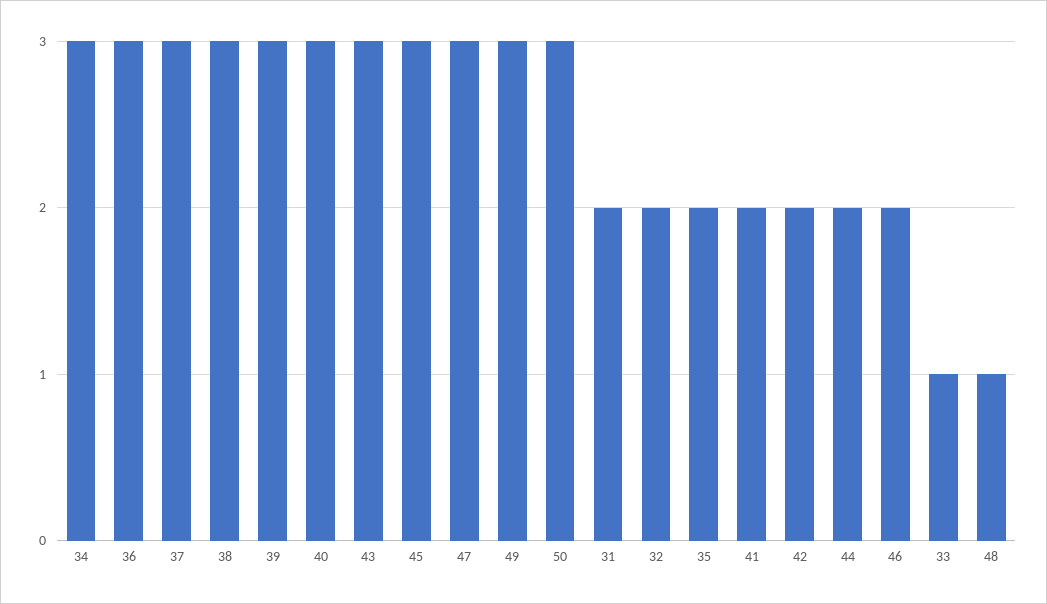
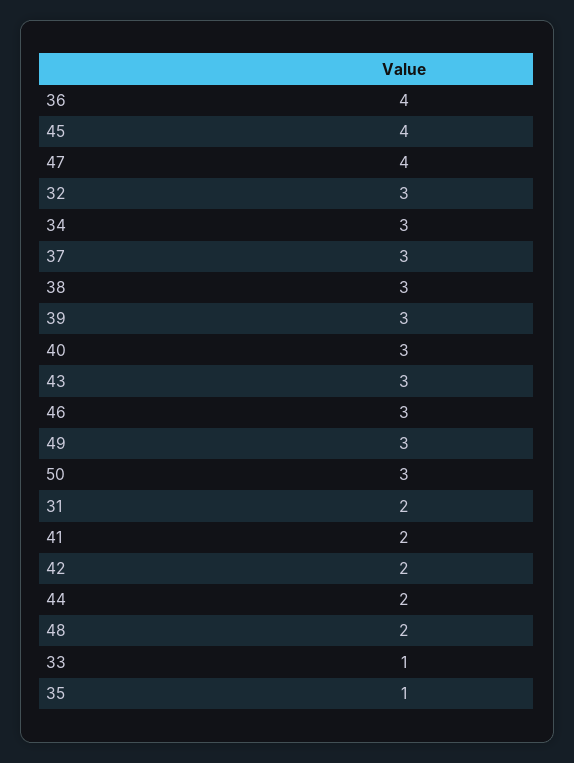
  {
    "34": 3,
-   "36": 3,
+   "36": 4,
    "37": 3,
    "38": 3,
    "39": 3,
    "40": 3,
    "43": 3,
-   "45": 3,
+   "45": 4,
-   "47": 3,
+   "47": 4,
    "49": 3,
    "50": 3,
    "31": 2,
-   "32": 2,
+   "32": 3,
-   "35": 2,
+   "35": 1,
    "41": 2,
    "42": 2,
    "44": 2,
-   "46": 2,
+   "46": 3,
    "33": 1,
-   "48": 1
+   "48": 2
  }

